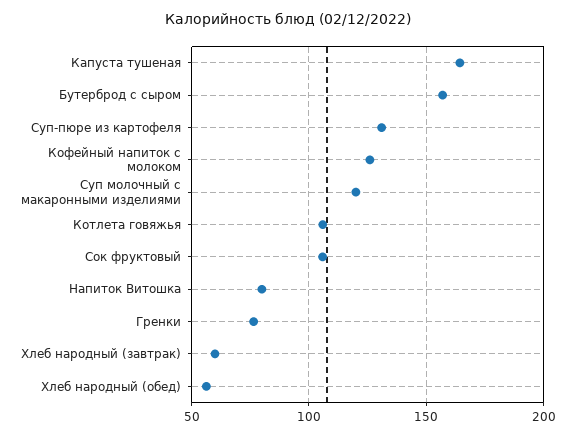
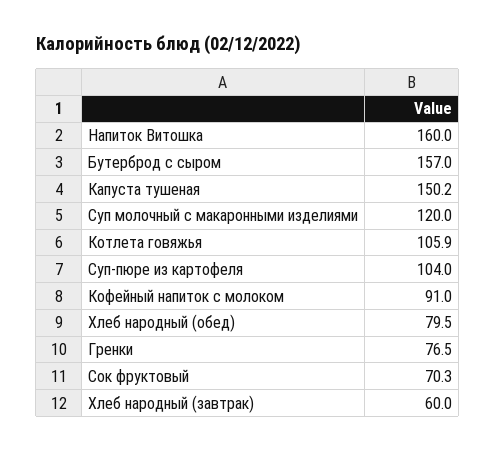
  {
-   "Капуста тушеная": 165,
+   "Капуста тушеная": 150.2,
    "Бутерброд с сыром": 157,
-   "Суп-пюре из картофеля": 130,
+   "Суп-пюре из картофеля": 104,
-   "Кофейный напиток с молоком": 125,
+   "Кофейный напиток с молоком": 91,
    "Суп молочный с макаронными изделиями": 120,
    "Котлета говяжья": 105.9,
-   "Сок фруктовый": 105,
+   "Сок фруктовый": 70.3,
-   "Напиток Витошка": 80,
+   "Напиток Витошка": 160,
    "Гренки": 76.5,
    "Хлеб народный (завтрак)": 60,
-   "Хлеб народный (обед)": 55
+   "Хлеб народный (обед)": 79.5
  }

